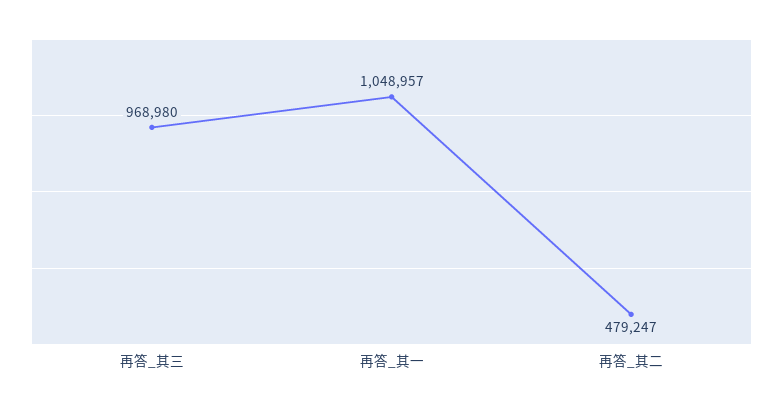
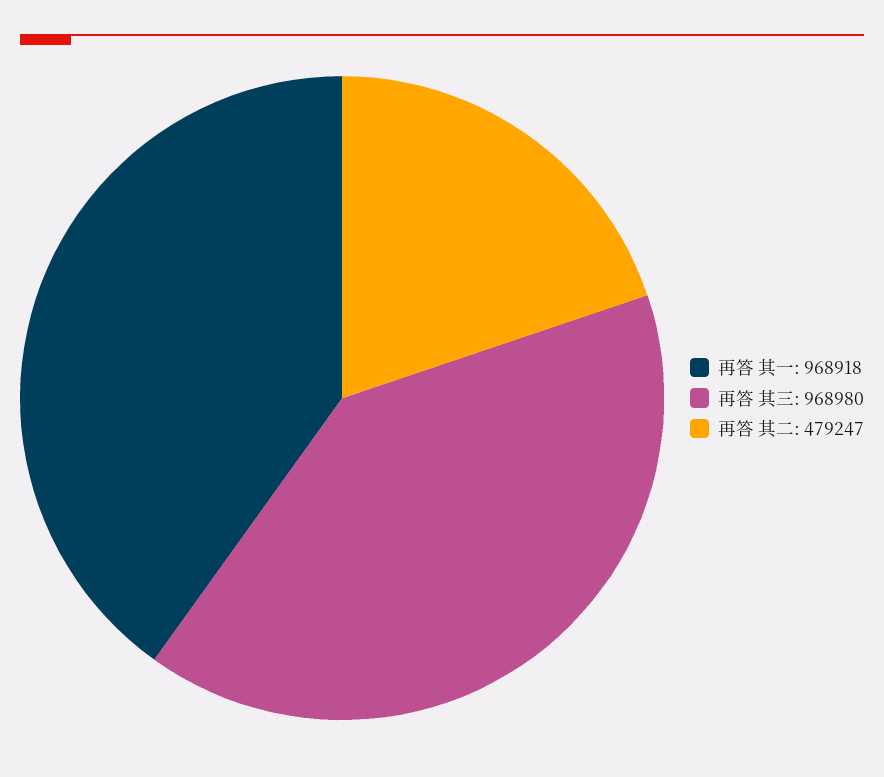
  {
    "再答_其三": 968980,
-   "再答_其一": 1048957,
+   "再答_其一": 968918,
    "再答_其二": 479247
  }

